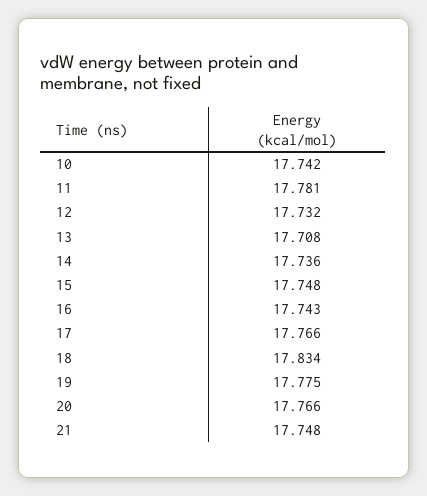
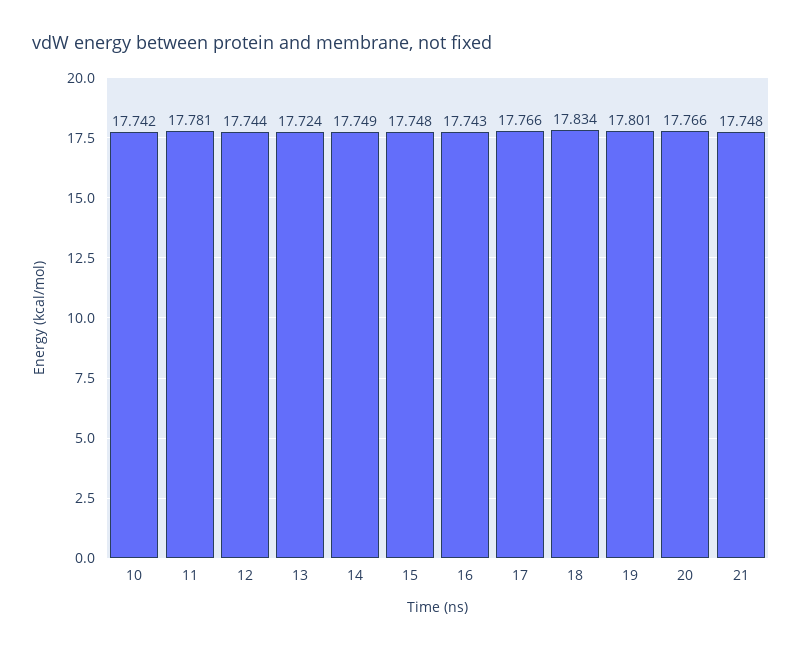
  {
    "10": 17.742,
    "11": 17.781,
-   "12": 17.732,
+   "12": 17.744,
-   "13": 17.708,
+   "13": 17.724,
-   "14": 17.736,
+   "14": 17.749,
    "15": 17.748,
    "16": 17.743,
    "17": 17.766,
    "18": 17.834,
-   "19": 17.775,
+   "19": 17.801,
    "20": 17.766,
    "21": 17.748
  }

